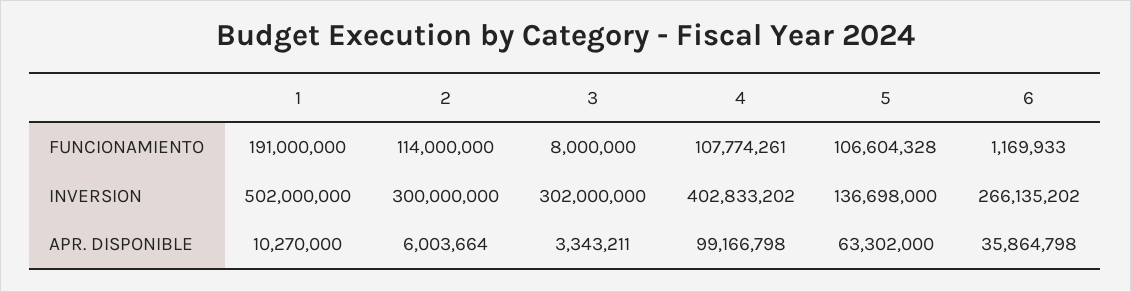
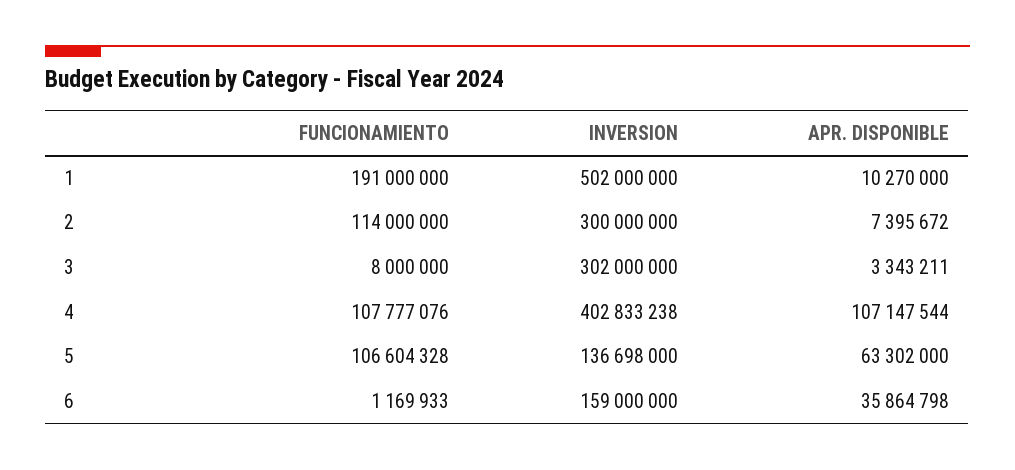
  {
    "1": {
      "FUNCIONAMIENTO": 191000000,
      "INVERSION": 502000000,
      "APR. DISPONIBLE": 10270000
    },
    "2": {
      "FUNCIONAMIENTO": 114000000,
      "INVERSION": 300000000,
-     "APR. DISPONIBLE": 6003664
+     "APR. DISPONIBLE": 7395672
    },
    "3": {
      "FUNCIONAMIENTO": 8000000,
      "INVERSION": 302000000,
      "APR. DISPONIBLE": 3343211
    },
    "4": {
-     "FUNCIONAMIENTO": 107774261,
+     "FUNCIONAMIENTO": 107777076,
-     "INVERSION": 402833202,
+     "INVERSION": 402833238,
-     "APR. DISPONIBLE": 99166798
+     "APR. DISPONIBLE": 107147544
    },
    "5": {
      "FUNCIONAMIENTO": 106604328,
      "INVERSION": 136698000,
      "APR. DISPONIBLE": 63302000
    },
    "6": {
      "FUNCIONAMIENTO": 1169933,
-     "INVERSION": 266135202,
+     "INVERSION": 159000000,
      "APR. DISPONIBLE": 35864798
    }
  }

